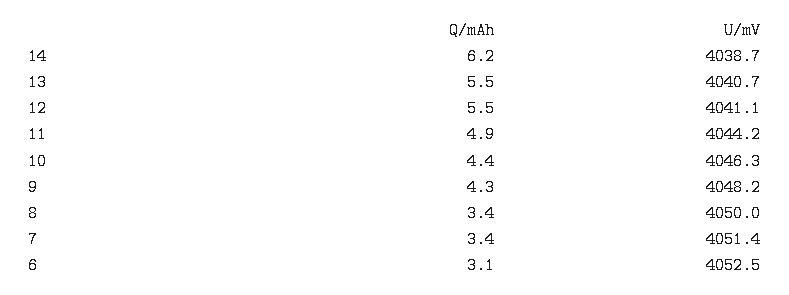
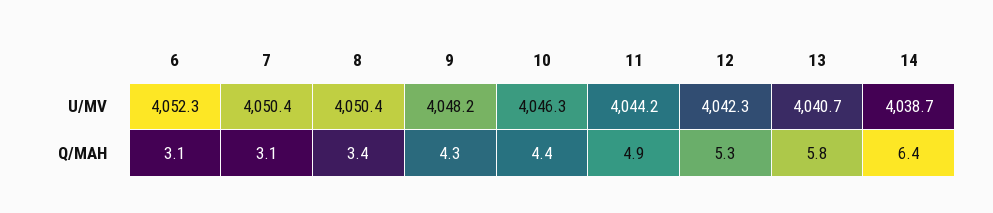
  {
    "Q/mAh": {
-     "14": 6.2,
+     "14": 6.4,
-     "13": 5.5,
+     "13": 5.8,
-     "12": 5.5,
+     "12": 5.3,
      "11": 4.9,
      "10": 4.4,
      "9": 4.3,
      "8": 3.4,
-     "7": 3.4,
+     "7": 3.1,
      "6": 3.1
    },
    "U/mV": {
      "14": 4038.7,
      "13": 4040.7,
-     "12": 4041.1,
+     "12": 4042.3,
      "11": 4044.2,
      "10": 4046.3,
      "9": 4048.2,
-     "8": 4050,
+     "8": 4050.4,
-     "7": 4051.4,
+     "7": 4050.4,
-     "6": 4052.5
+     "6": 4052.3
    }
  }

